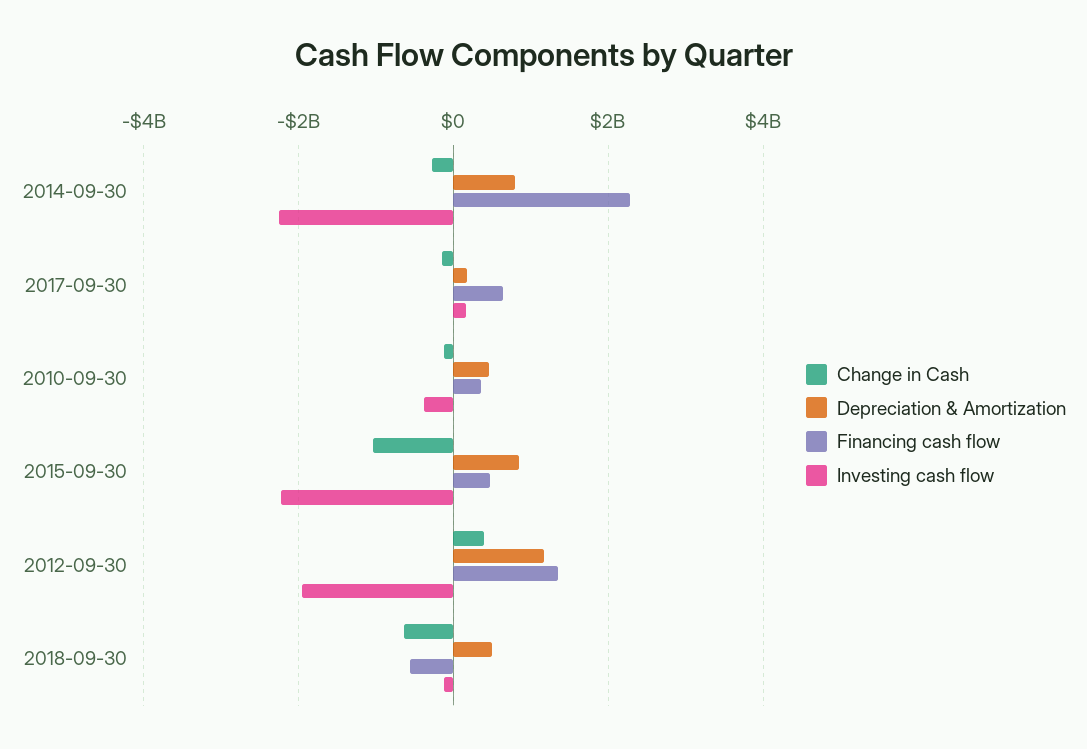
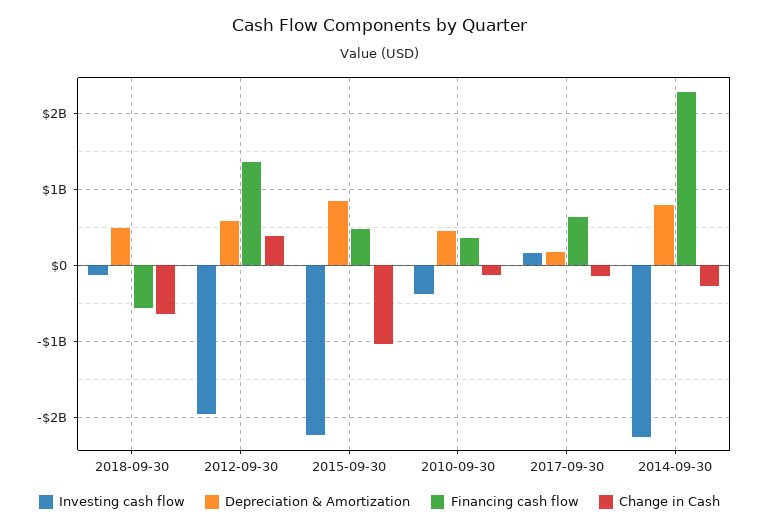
  {
    "Change in Cash": {
      "2014-09-30": -300000000,
      "2017-09-30": -100000000,
      "2010-09-30": -100000000,
      "2015-09-30": -1000000000,
      "2012-09-30": 400000000,
      "2018-09-30": -600000000
    },
    "Depreciation & Amortization": {
      "2014-09-30": 800000000,
      "2017-09-30": 200000000,
      "2010-09-30": 500000000,
      "2015-09-30": 800000000,
-     "2012-09-30": 1200000000,
+     "2012-09-30": 600000000,
      "2018-09-30": 500000000
    },
    "Financing cash flow": {
      "2014-09-30": 2300000000,
      "2017-09-30": 600000000,
      "2010-09-30": 400000000,
      "2015-09-30": 500000000,
      "2012-09-30": 1400000000,
      "2018-09-30": -600000000
    },
    "Investing cash flow": {
      "2014-09-30": -2300000000,
      "2017-09-30": 200000000,
      "2010-09-30": -400000000,
      "2015-09-30": -2200000000,
      "2012-09-30": -2000000000,
      "2018-09-30": -100000000
    }
  }

